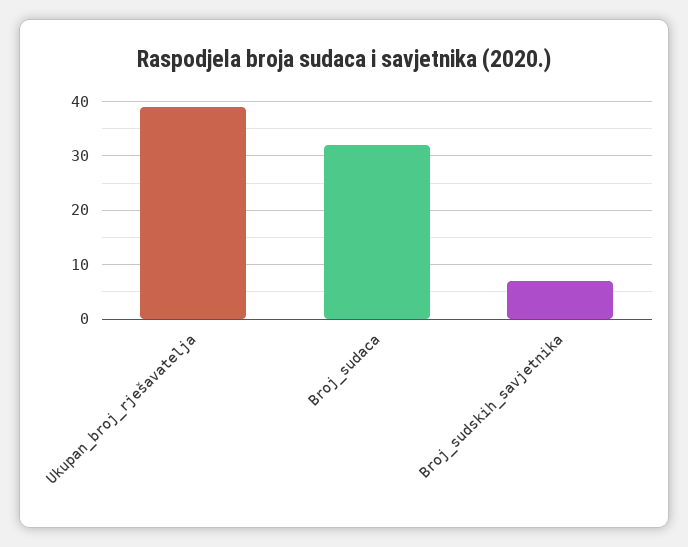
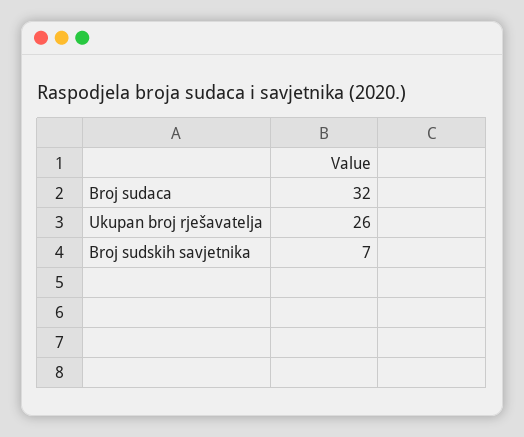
  {
-   "Ukupan_broj_rješavatelja": 40,
+   "Ukupan_broj_rješavatelja": 26,
    "Broj_sudaca": 32,
    "Broj_sudskih_savjetnika": 7
  }

